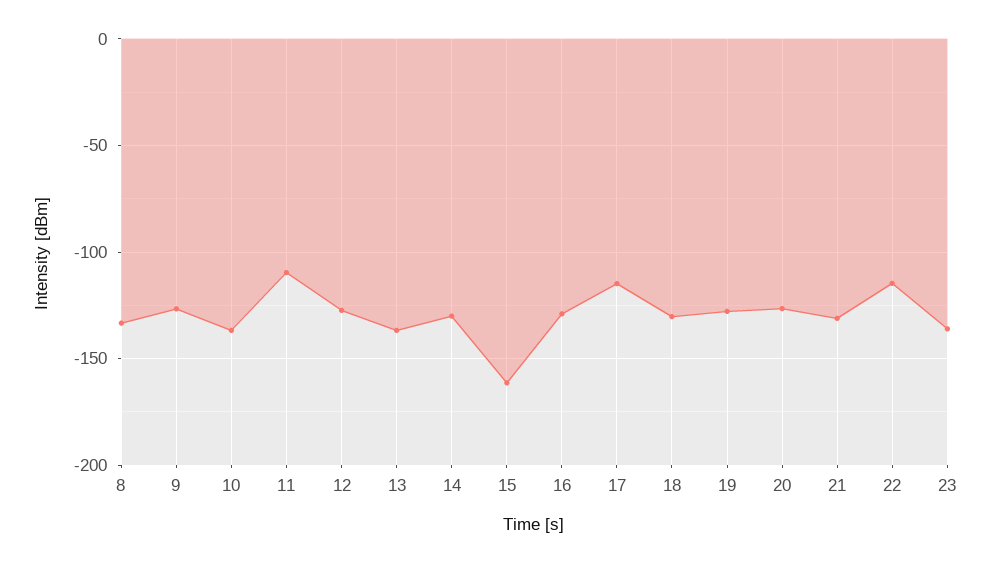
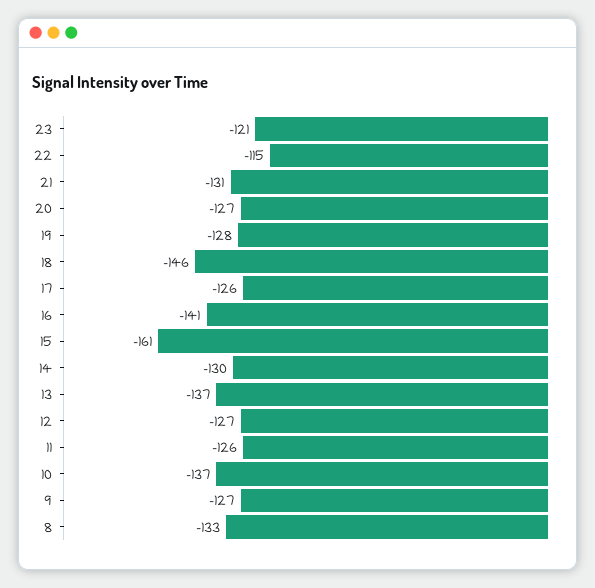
  {
    "8": -133,
    "9": -127,
    "10": -137,
-   "11": -110,
+   "11": -126,
    "12": -127,
    "13": -137,
    "14": -130,
    "15": -161,
-   "16": -130,
+   "16": -141,
-   "17": -115,
+   "17": -126,
-   "18": -130,
+   "18": -146,
    "19": -128,
    "20": -127,
    "21": -131,
    "22": -115,
-   "23": -135
+   "23": -121
  }

